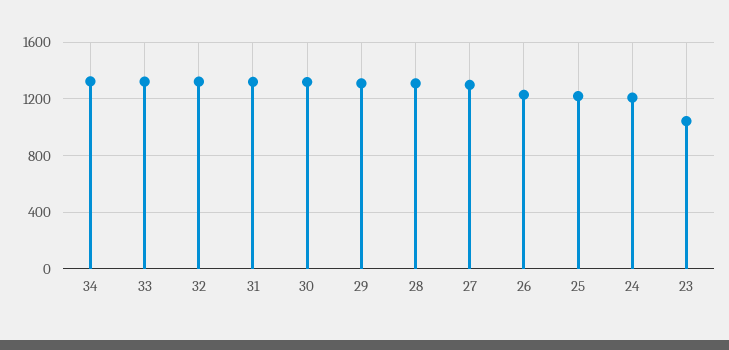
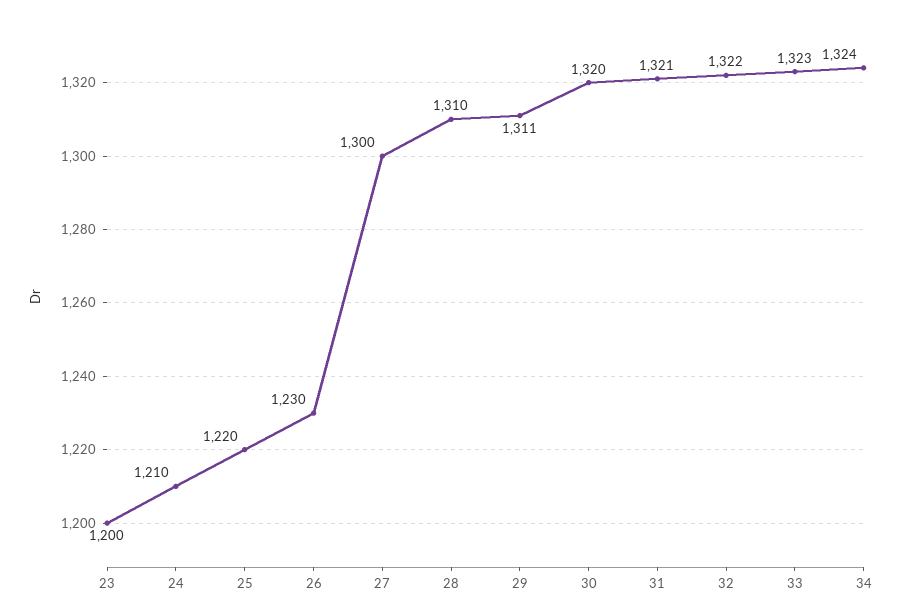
  {
    "34": 1324,
    "33": 1323,
    "32": 1322,
    "31": 1321,
    "30": 1320,
    "29": 1311,
    "28": 1310,
    "27": 1300,
    "26": 1230,
    "25": 1220,
    "24": 1210,
-   "23": 1050
+   "23": 1200
  }

